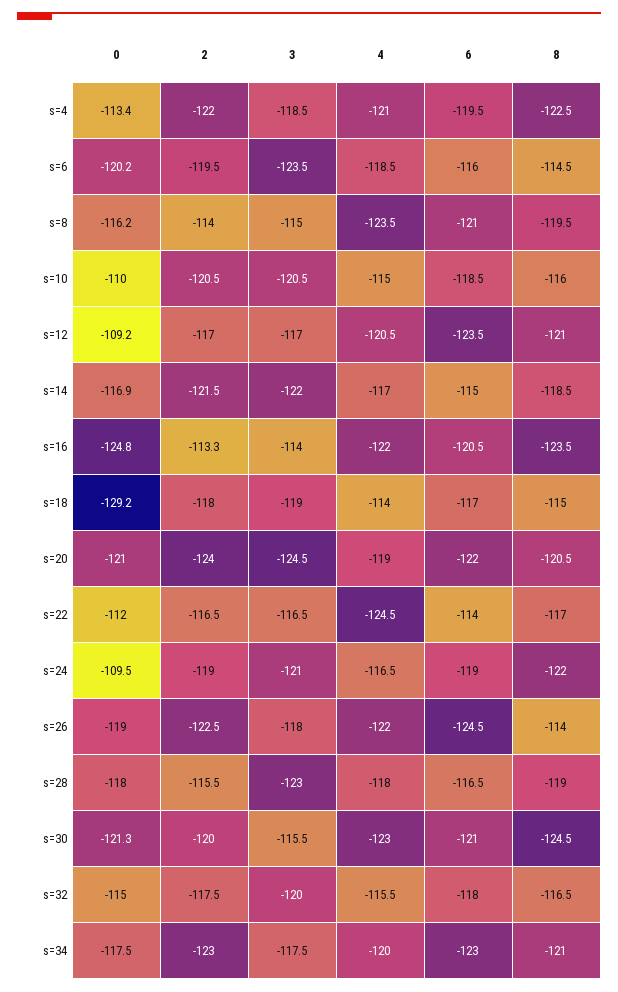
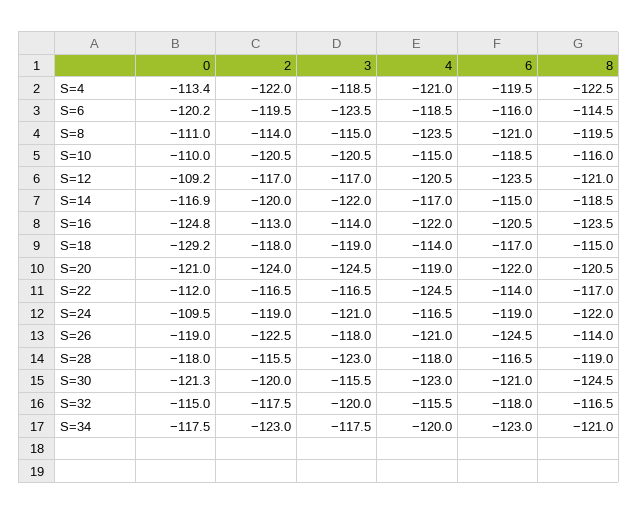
  {
    "0": {
      "s=4": -113.4,
      "s=6": -120.2,
-     "s=8": -116.2,
+     "s=8": -111,
      "s=10": -110,
      "s=12": -109.2,
      "s=14": -116.9,
      "s=16": -124.8,
      "s=18": -129.2,
      "s=20": -121,
      "s=22": -112,
      "s=24": -109.5,
      "s=26": -119,
      "s=28": -118,
      "s=30": -121.3,
      "s=32": -115,
      "s=34": -117.5
    },
    "2": {
      "s=4": -122,
      "s=6": -119.5,
      "s=8": -114,
      "s=10": -120.5,
      "s=12": -117,
-     "s=14": -121.5,
+     "s=14": -120,
-     "s=16": -113.3,
+     "s=16": -113,
      "s=18": -118,
      "s=20": -124,
      "s=22": -116.5,
      "s=24": -119,
      "s=26": -122.5,
      "s=28": -115.5,
      "s=30": -120,
      "s=32": -117.5,
      "s=34": -123
    },
    "3": {
      "s=4": -118.5,
      "s=6": -123.5,
      "s=8": -115,
      "s=10": -120.5,
      "s=12": -117,
      "s=14": -122,
      "s=16": -114,
      "s=18": -119,
      "s=20": -124.5,
      "s=22": -116.5,
      "s=24": -121,
      "s=26": -118,
      "s=28": -123,
      "s=30": -115.5,
      "s=32": -120,
      "s=34": -117.5
    },
    "4": {
      "s=4": -121,
      "s=6": -118.5,
      "s=8": -123.5,
      "s=10": -115,
      "s=12": -120.5,
      "s=14": -117,
      "s=16": -122,
      "s=18": -114,
      "s=20": -119,
      "s=22": -124.5,
      "s=24": -116.5,
-     "s=26": -122,
+     "s=26": -121,
      "s=28": -118,
      "s=30": -123,
      "s=32": -115.5,
      "s=34": -120
    },
    "6": {
      "s=4": -119.5,
      "s=6": -116,
      "s=8": -121,
      "s=10": -118.5,
      "s=12": -123.5,
      "s=14": -115,
      "s=16": -120.5,
      "s=18": -117,
      "s=20": -122,
      "s=22": -114,
      "s=24": -119,
      "s=26": -124.5,
      "s=28": -116.5,
      "s=30": -121,
      "s=32": -118,
      "s=34": -123
    },
    "8": {
      "s=4": -122.5,
      "s=6": -114.5,
      "s=8": -119.5,
      "s=10": -116,
      "s=12": -121,
      "s=14": -118.5,
      "s=16": -123.5,
      "s=18": -115,
      "s=20": -120.5,
      "s=22": -117,
      "s=24": -122,
      "s=26": -114,
      "s=28": -119,
      "s=30": -124.5,
      "s=32": -116.5,
      "s=34": -121
    }
  }

